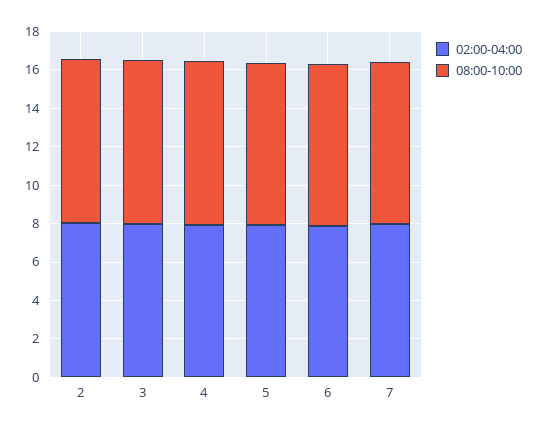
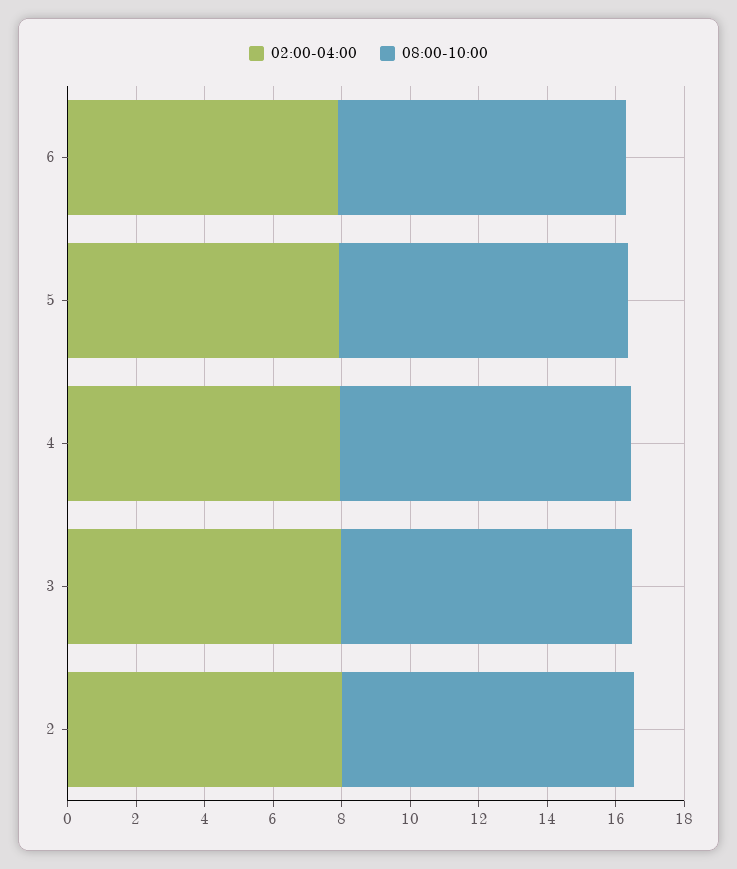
  {
    "02:00-04:00": {
      "2": 8,
      "3": 8,
      "4": 8,
      "5": 8,
-     "6": 8,
+     "6": 8
-     "7": 8
    },
    "08:00-10:00": {
      "2": 8.5,
      "3": 8.5,
      "4": 8.5,
      "5": 8.5,
-     "6": 8.5,
+     "6": 8.5
-     "7": 8.5
    }
  }

